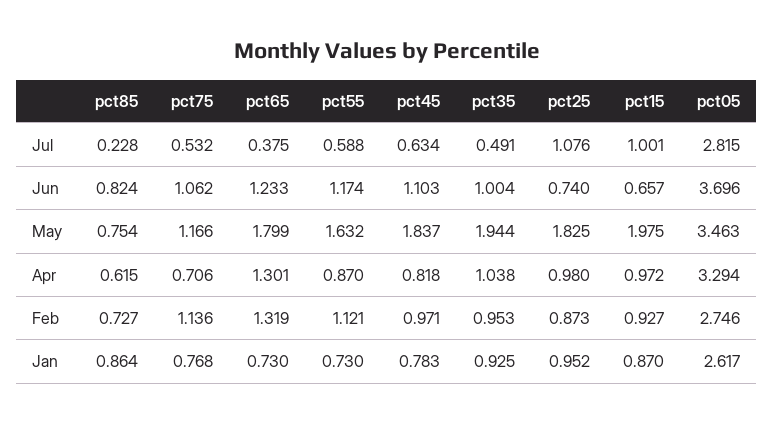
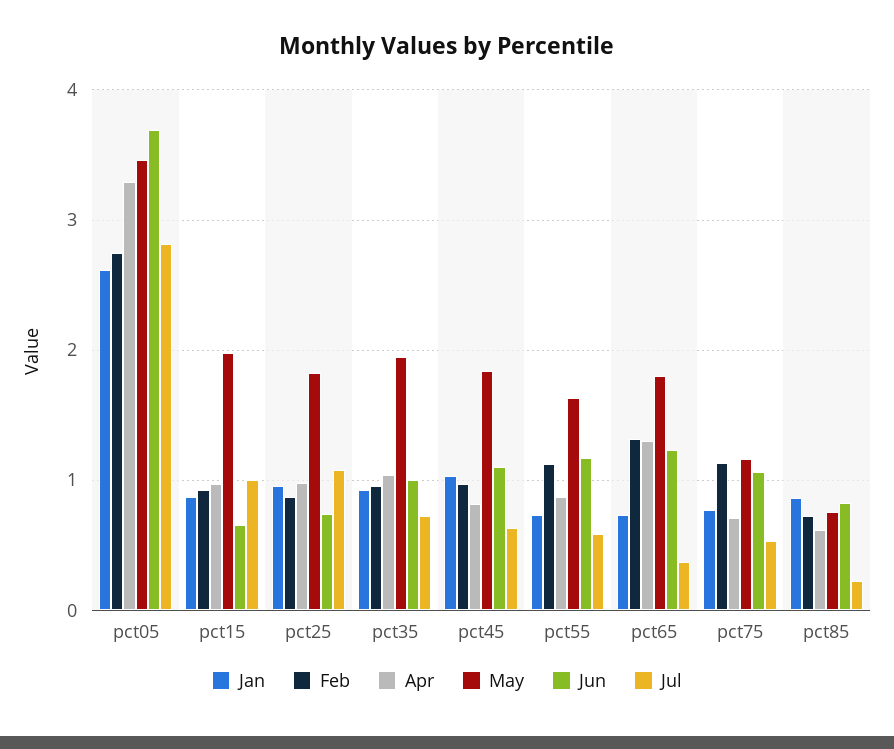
  {
    "Jul": {
      "pct85": 0.228,
      "pct75": 0.532,
      "pct65": 0.375,
      "pct55": 0.588,
      "pct45": 0.634,
-     "pct35": 0.491,
+     "pct35": 0.7,
      "pct25": 1.076,
      "pct15": 1.001,
      "pct05": 2.815
    },
    "Jun": {
      "pct85": 0.824,
      "pct75": 1.062,
      "pct65": 1.233,
      "pct55": 1.174,
      "pct45": 1.103,
      "pct35": 1.004,
      "pct25": 0.74,
      "pct15": 0.657,
      "pct05": 3.696
    },
    "May": {
      "pct85": 0.754,
      "pct75": 1.166,
      "pct65": 1.799,
      "pct55": 1.632,
      "pct45": 1.837,
      "pct35": 1.944,
      "pct25": 1.825,
      "pct15": 1.975,
      "pct05": 3.463
    },
    "Apr": {
      "pct85": 0.615,
      "pct75": 0.706,
      "pct65": 1.301,
      "pct55": 0.87,
      "pct45": 0.818,
      "pct35": 1.038,
      "pct25": 0.98,
      "pct15": 0.972,
      "pct05": 3.294
    },
    "Feb": {
      "pct85": 0.727,
      "pct75": 1.136,
      "pct65": 1.319,
      "pct55": 1.121,
      "pct45": 0.971,
      "pct35": 0.953,
      "pct25": 0.873,
      "pct15": 0.927,
      "pct05": 2.746
    },
    "Jan": {
      "pct85": 0.864,
      "pct75": 0.768,
      "pct65": 0.73,
      "pct55": 0.73,
-     "pct45": 0.783,
+     "pct45": 1,
      "pct35": 0.925,
      "pct25": 0.952,
      "pct15": 0.87,
      "pct05": 2.617
    }
  }

